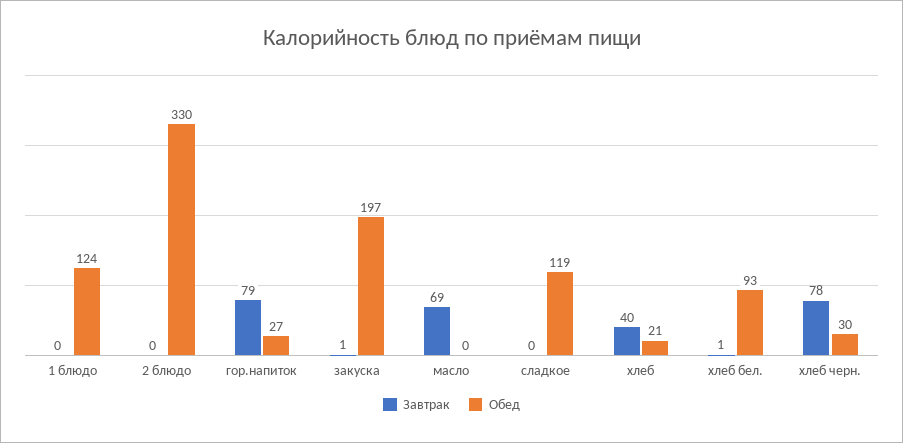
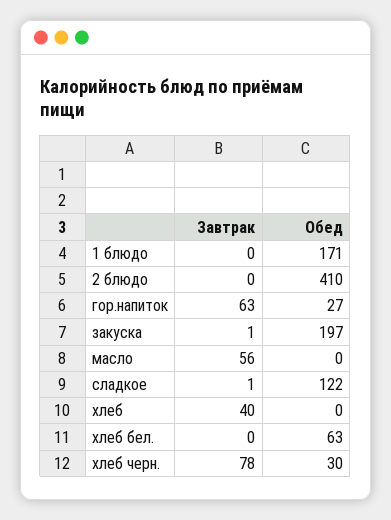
  {
    "Завтрак": {
      "1 блюдо": 0,
      "2 блюдо": 0,
-     "гор.напиток": 79,
+     "гор.напиток": 63,
      "закуска": 1,
-     "масло": 69,
+     "масло": 56,
-     "сладкое": 0,
+     "сладкое": 1,
      "хлеб": 40,
-     "хлеб бел.": 1,
+     "хлеб бел.": 0,
      "хлеб черн.": 78
    },
    "Обед": {
-     "1 блюдо": 124,
+     "1 блюдо": 171,
-     "2 блюдо": 330,
+     "2 блюдо": 410,
      "гор.напиток": 27,
      "закуска": 197,
      "масло": 0,
-     "сладкое": 119,
+     "сладкое": 122,
-     "хлеб": 21,
+     "хлеб": 0,
-     "хлеб бел.": 93,
+     "хлеб бел.": 63,
      "хлеб черн.": 30
    }
  }

